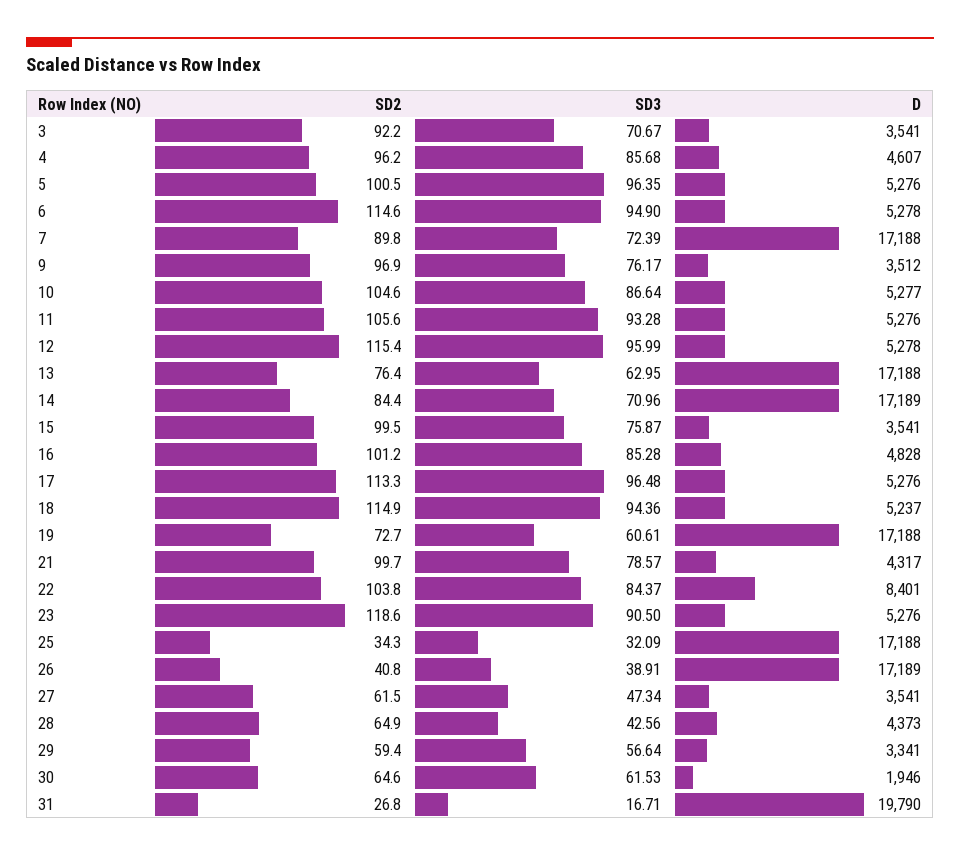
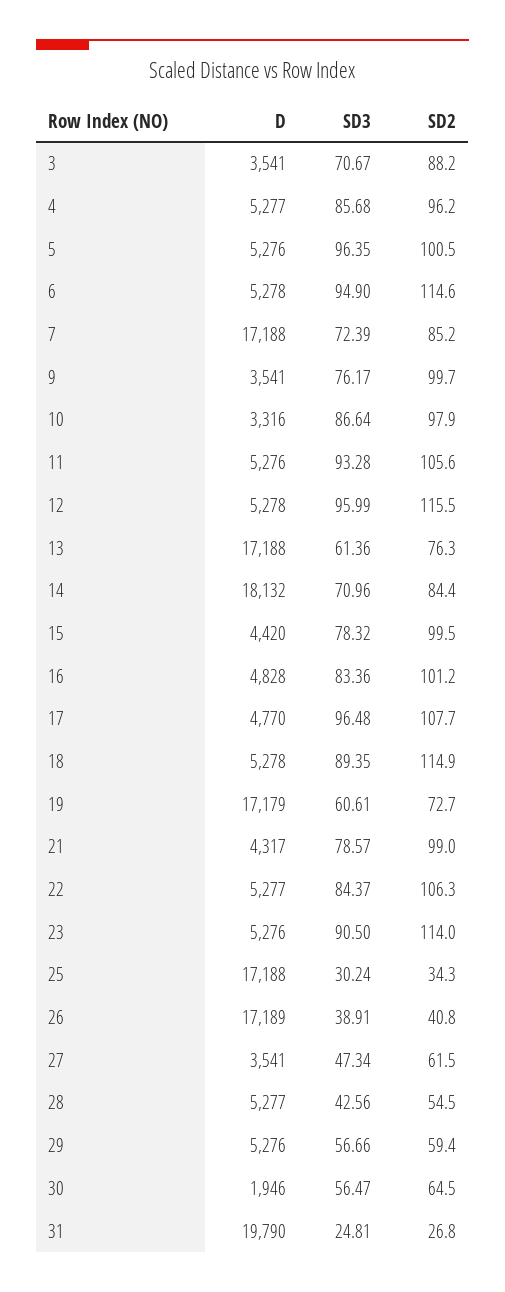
  {
    "SD2": {
-     "3": 92.2,
+     "3": 88.2,
      "4": 96.2,
      "5": 100.5,
      "6": 114.6,
-     "7": 89.8,
+     "7": 85.2,
-     "9": 96.9,
+     "9": 99.7,
-     "10": 104.6,
+     "10": 97.9,
      "11": 105.6,
-     "12": 115.4,
+     "12": 115.5,
-     "13": 76.4,
+     "13": 76.3,
      "14": 84.4,
      "15": 99.5,
      "16": 101.2,
-     "17": 113.3,
+     "17": 107.7,
      "18": 114.9,
      "19": 72.7,
-     "21": 99.7,
+     "21": 99,
-     "22": 103.8,
+     "22": 106.3,
-     "23": 118.6,
+     "23": 114,
      "25": 34.3,
      "26": 40.8,
      "27": 61.5,
-     "28": 64.9,
+     "28": 54.5,
      "29": 59.4,
-     "30": 64.6,
+     "30": 64.5,
      "31": 26.8
    },
    "SD3": {
      "3": 70.67,
      "4": 85.68,
      "5": 96.35,
      "6": 94.9,
      "7": 72.39,
      "9": 76.17,
      "10": 86.64,
      "11": 93.28,
      "12": 95.99,
-     "13": 62.95,
+     "13": 61.36,
      "14": 70.96,
-     "15": 75.87,
+     "15": 78.32,
-     "16": 85.28,
+     "16": 83.36,
      "17": 96.48,
-     "18": 94.36,
+     "18": 89.35,
      "19": 60.61,
      "21": 78.57,
      "22": 84.37,
      "23": 90.5,
-     "25": 32.09,
+     "25": 30.24,
      "26": 38.91,
      "27": 47.34,
      "28": 42.56,
-     "29": 56.64,
+     "29": 56.66,
-     "30": 61.53,
+     "30": 56.47,
-     "31": 16.71
+     "31": 24.81
    },
    "D": {
      "3": 3541,
-     "4": 4607,
+     "4": 5277,
      "5": 5276,
      "6": 5278,
      "7": 17188,
-     "9": 3512,
+     "9": 3541,
-     "10": 5277,
+     "10": 3316,
      "11": 5276,
      "12": 5278,
      "13": 17188,
-     "14": 17189,
+     "14": 18132,
-     "15": 3541,
+     "15": 4420,
      "16": 4828,
-     "17": 5276,
+     "17": 4770,
-     "18": 5237,
+     "18": 5278,
-     "19": 17188,
+     "19": 17179,
      "21": 4317,
-     "22": 8401,
+     "22": 5277,
      "23": 5276,
      "25": 17188,
      "26": 17189,
      "27": 3541,
-     "28": 4373,
+     "28": 5277,
-     "29": 3341,
+     "29": 5276,
      "30": 1946,
      "31": 19790
    }
  }

